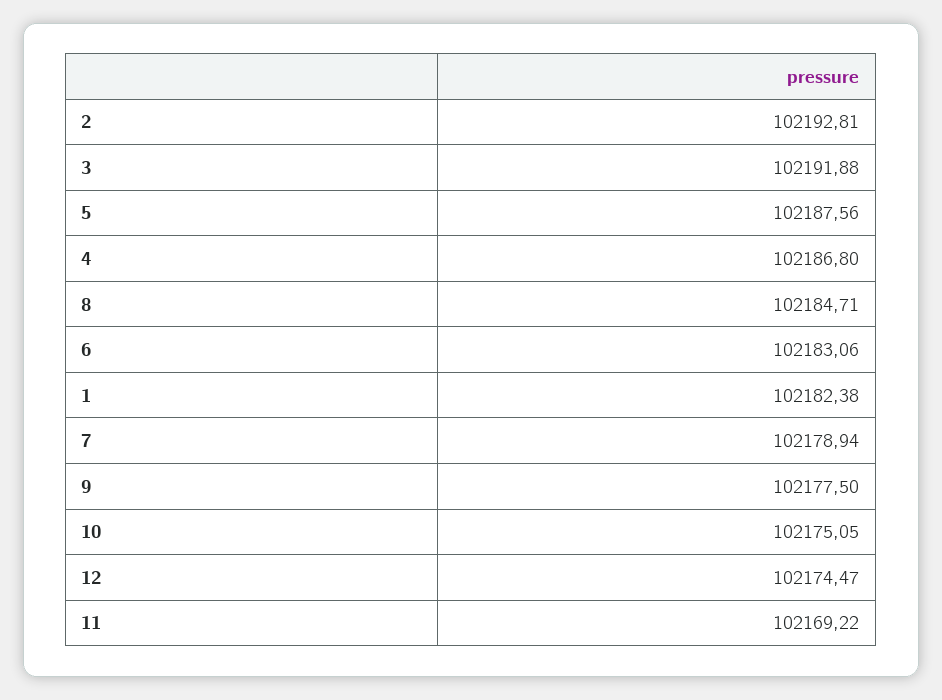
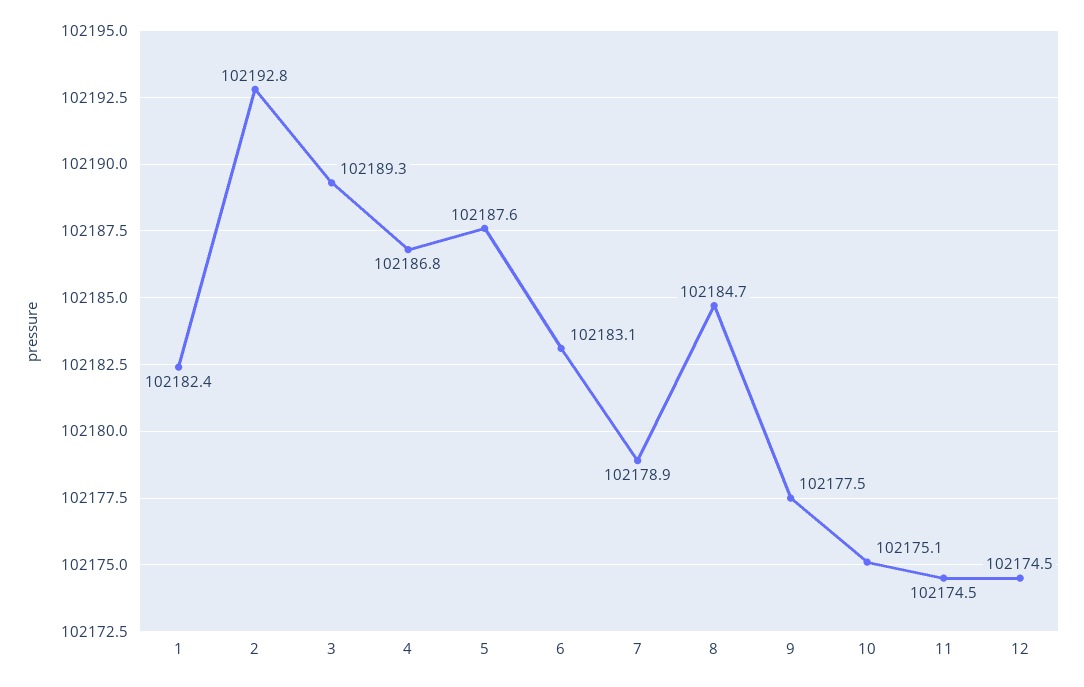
  {
    "2": 102192.81,
-   "3": 102191.88,
+   "3": 102189.3,
    "5": 102187.56,
    "4": 102186.8,
    "8": 102184.71,
    "6": 102183.06,
    "1": 102182.38,
    "7": 102178.94,
    "9": 102177.5,
    "10": 102175.05,
    "12": 102174.47,
-   "11": 102169.22
+   "11": 102174.5
  }

